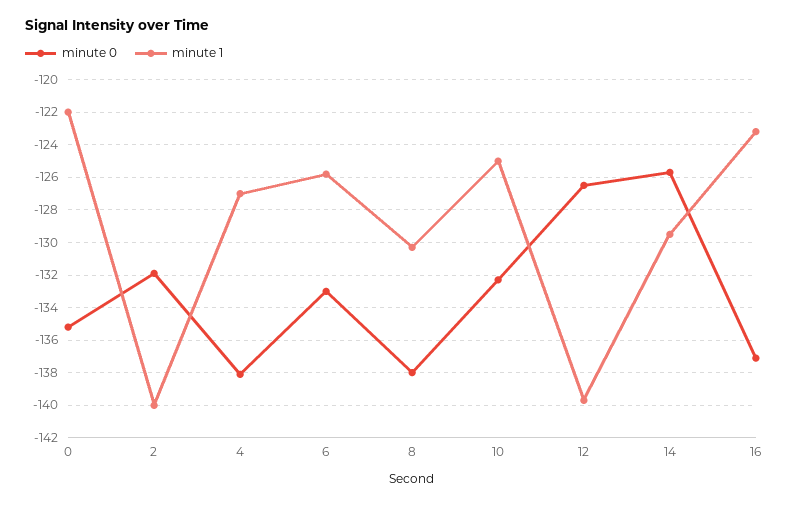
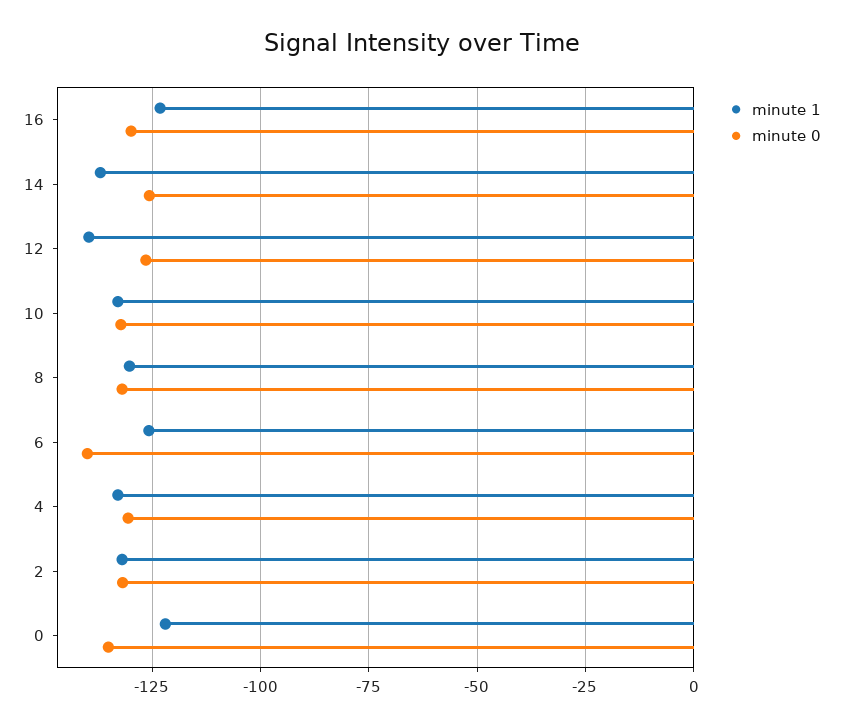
  {
    "minute 0": {
      "0": -135,
      "2": -132,
-     "4": -138,
+     "4": -130,
-     "6": -133,
+     "6": -140,
-     "8": -138,
+     "8": -132.5,
      "10": -132.5,
      "12": -126.5,
      "14": -125.5,
-     "16": -137
+     "16": -130
    },
    "minute 1": {
      "0": -122,
-     "2": -140,
+     "2": -132.5,
-     "4": -127,
+     "4": -132.5,
      "6": -126,
      "8": -130.5,
-     "10": -125,
+     "10": -132.5,
      "12": -139.5,
-     "14": -129.5,
+     "14": -137.5,
      "16": -123
    }
  }

